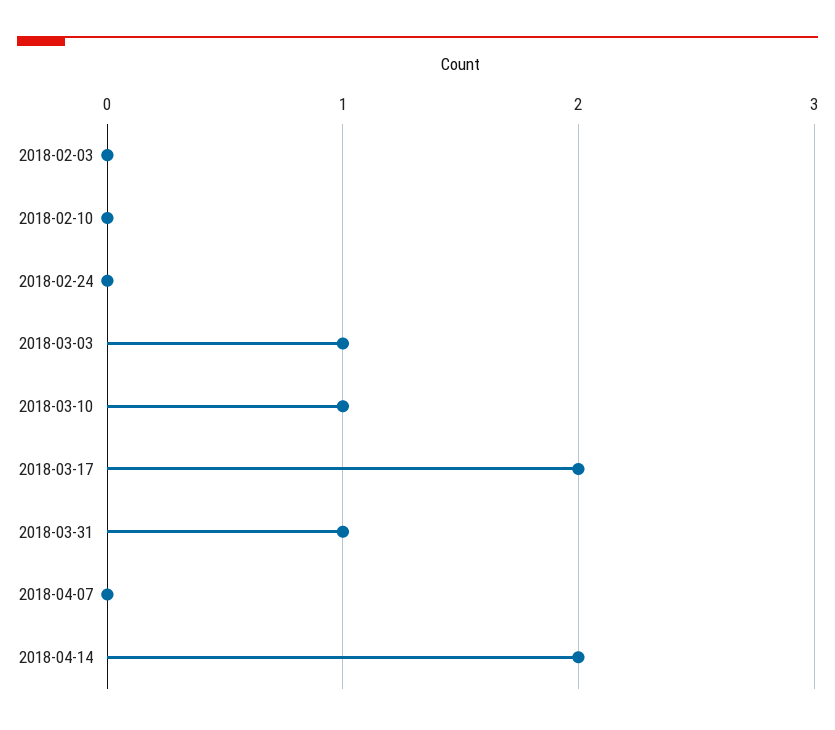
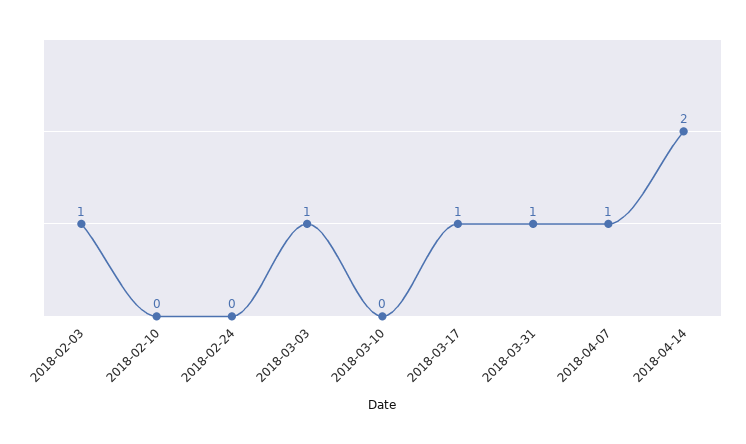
  {
-   "2018-02-03": 0,
+   "2018-02-03": 1,
    "2018-02-10": 0,
    "2018-02-24": 0,
    "2018-03-03": 1,
-   "2018-03-10": 1,
+   "2018-03-10": 0,
-   "2018-03-17": 2,
+   "2018-03-17": 1,
    "2018-03-31": 1,
-   "2018-04-07": 0,
+   "2018-04-07": 1,
    "2018-04-14": 2
  }

